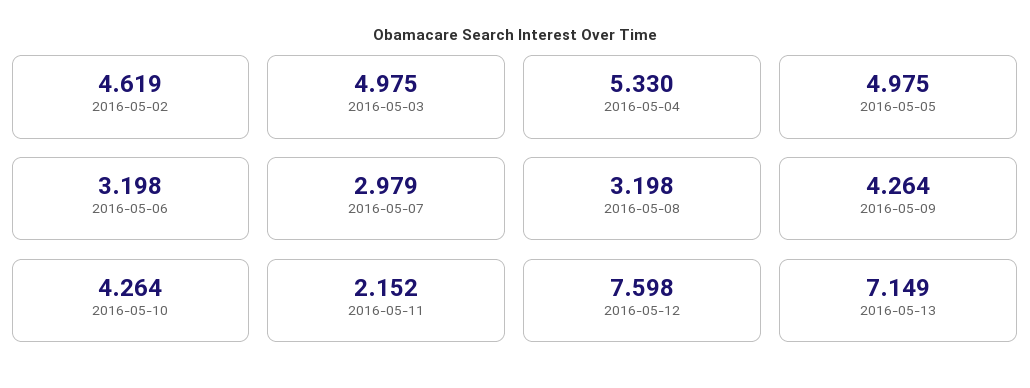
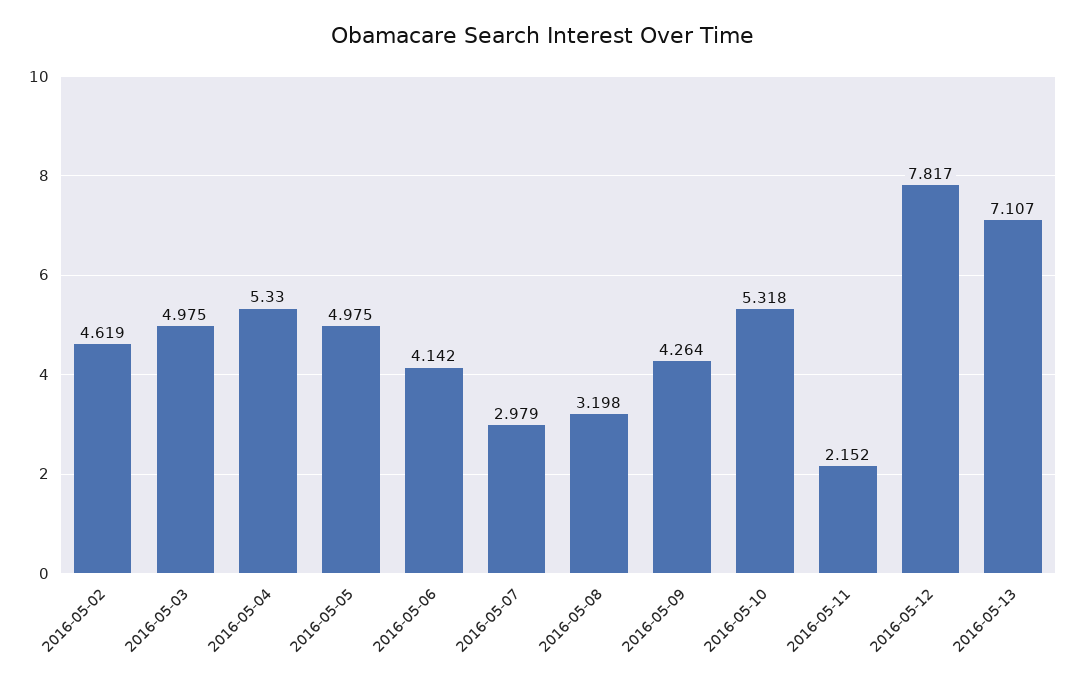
  {
    "2016-05-02": 4.619,
    "2016-05-03": 4.975,
    "2016-05-04": 5.33,
    "2016-05-05": 4.975,
-   "2016-05-06": 3.198,
+   "2016-05-06": 4.142,
    "2016-05-07": 2.979,
    "2016-05-08": 3.198,
    "2016-05-09": 4.264,
-   "2016-05-10": 4.264,
+   "2016-05-10": 5.318,
    "2016-05-11": 2.152,
-   "2016-05-12": 7.598,
+   "2016-05-12": 7.817,
-   "2016-05-13": 7.149
+   "2016-05-13": 7.107
  }

